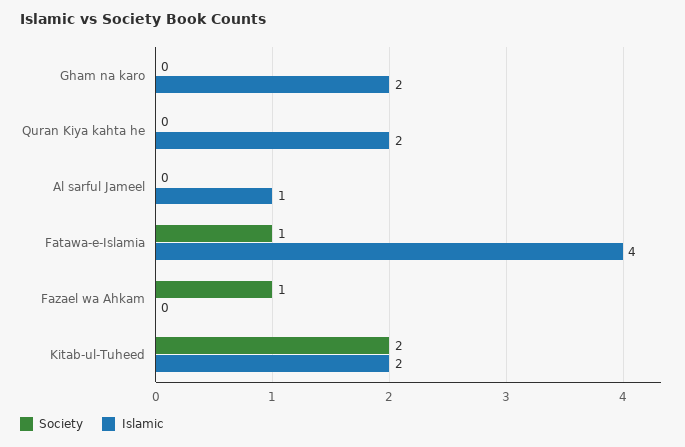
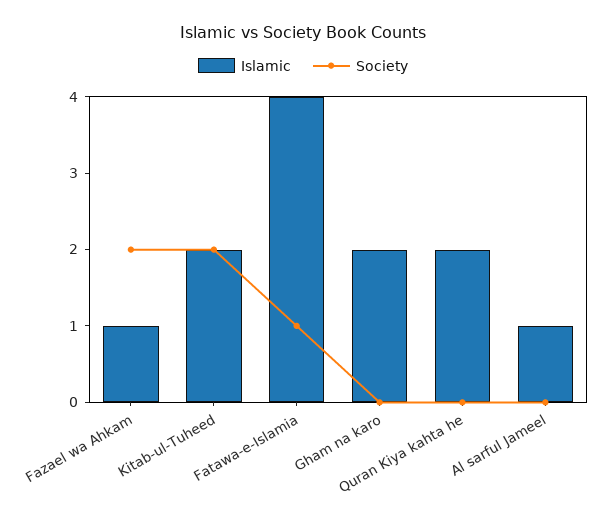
  {
    "Society": {
      "Gham na karo": 0,
      "Quran Kiya kahta he": 0,
      "Al sarful Jameel": 0,
      "Fatawa-e-Islamia": 1,
-     "Fazael wa Ahkam": 1,
+     "Fazael wa Ahkam": 2,
      "Kitab-ul-Tuheed": 2
    },
    "Islamic": {
      "Gham na karo": 2,
      "Quran Kiya kahta he": 2,
      "Al sarful Jameel": 1,
      "Fatawa-e-Islamia": 4,
-     "Fazael wa Ahkam": 0,
+     "Fazael wa Ahkam": 1,
      "Kitab-ul-Tuheed": 2
    }
  }

